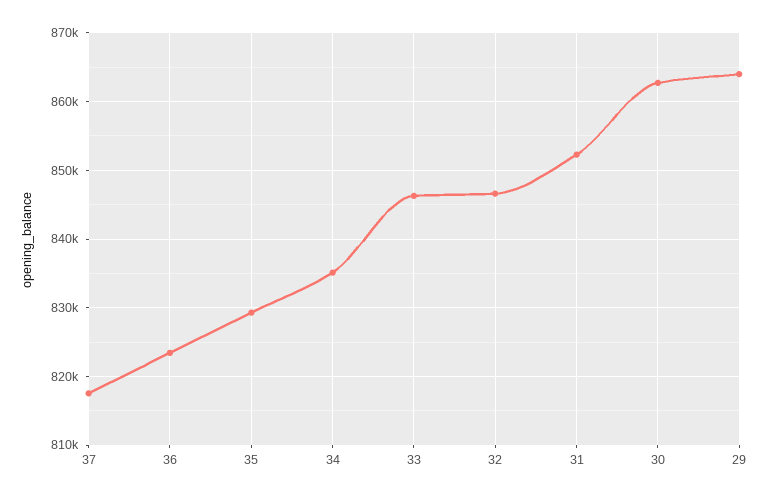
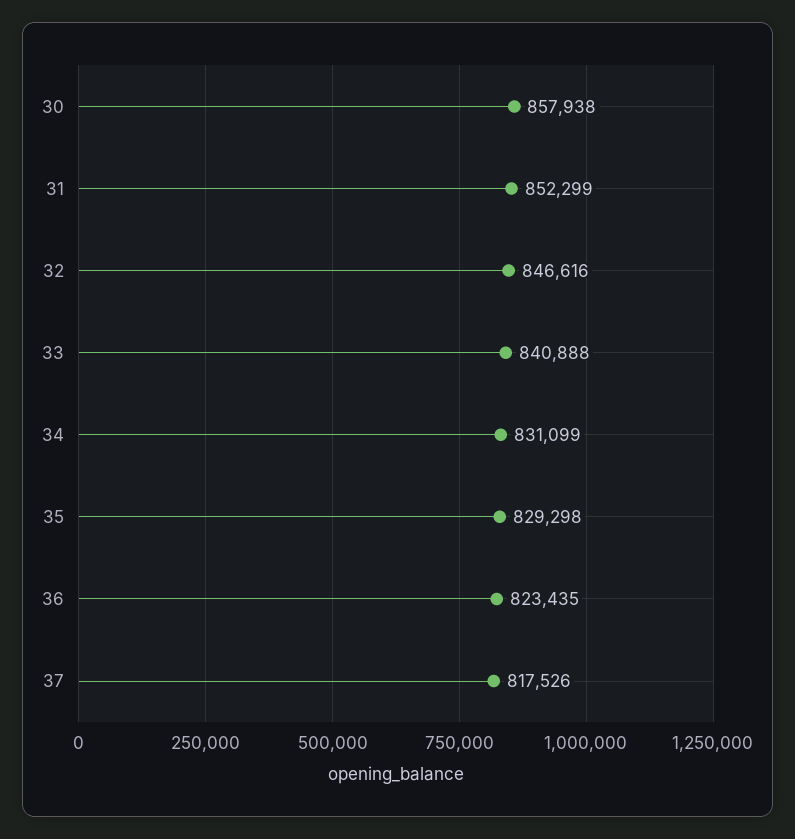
  {
    "37": 817526,
    "36": 823435,
    "35": 829298,
-   "34": 835000,
+   "34": 831099,
-   "33": 846000,
+   "33": 840888,
    "32": 846616,
    "31": 852299,
-   "30": 863000,
+   "30": 857938
-   "29": 864000
  }

